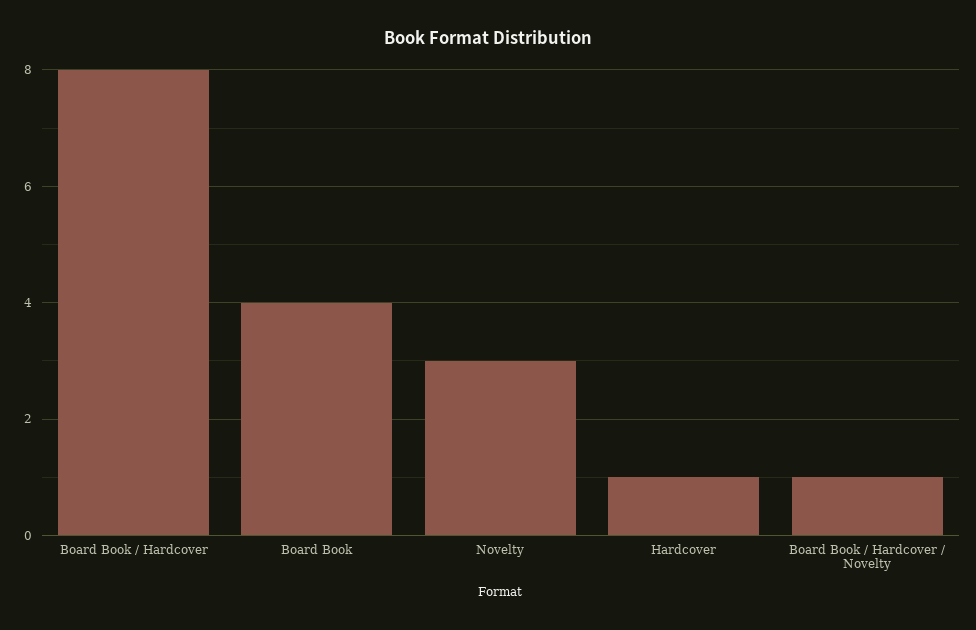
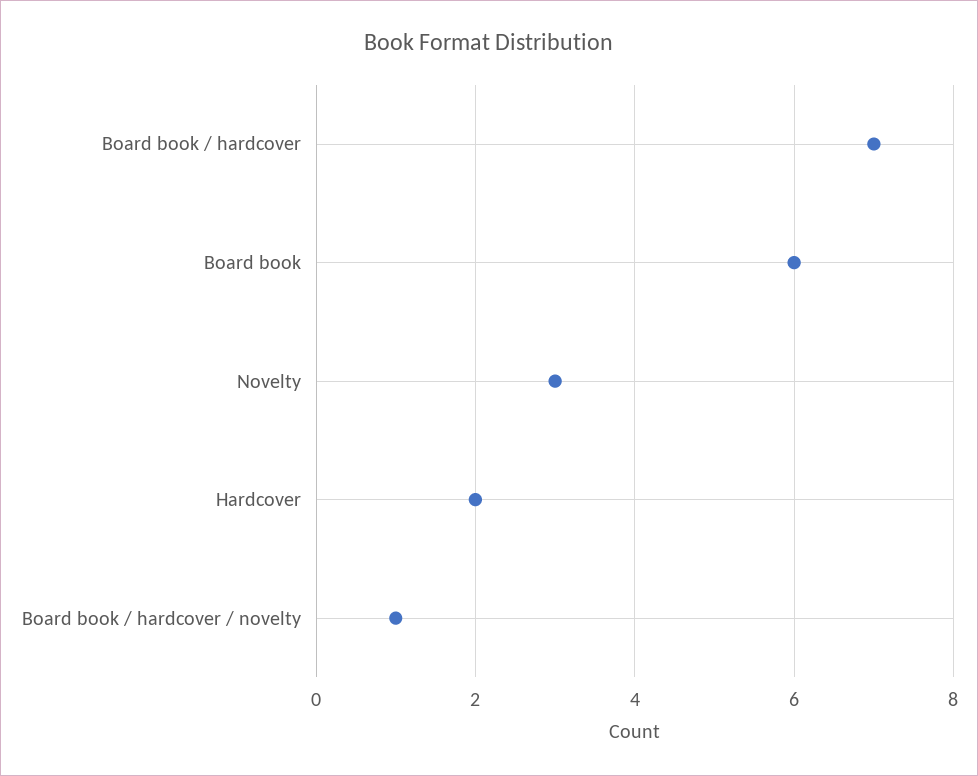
  {
-   "Board Book / Hardcover": 8,
+   "Board Book / Hardcover": 7,
-   "Board Book": 4,
+   "Board Book": 6,
    "Novelty": 3,
-   "Hardcover": 1,
+   "Hardcover": 2,
    "Board Book / Hardcover / Novelty": 1
  }

